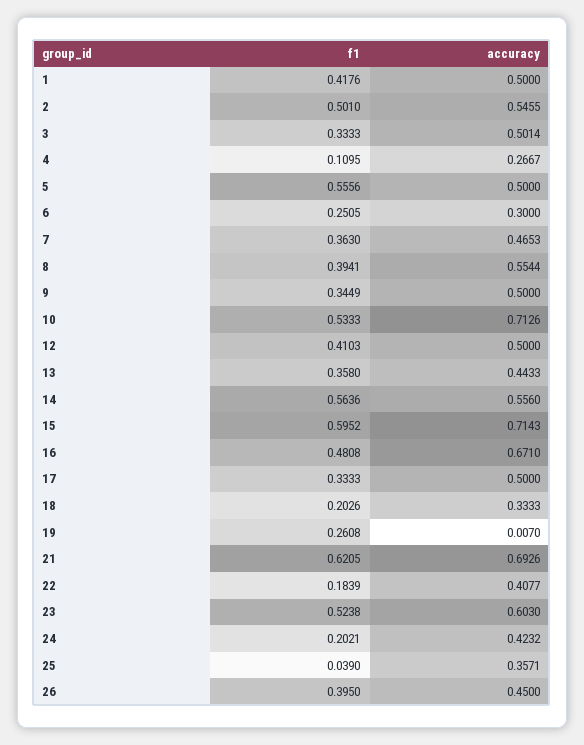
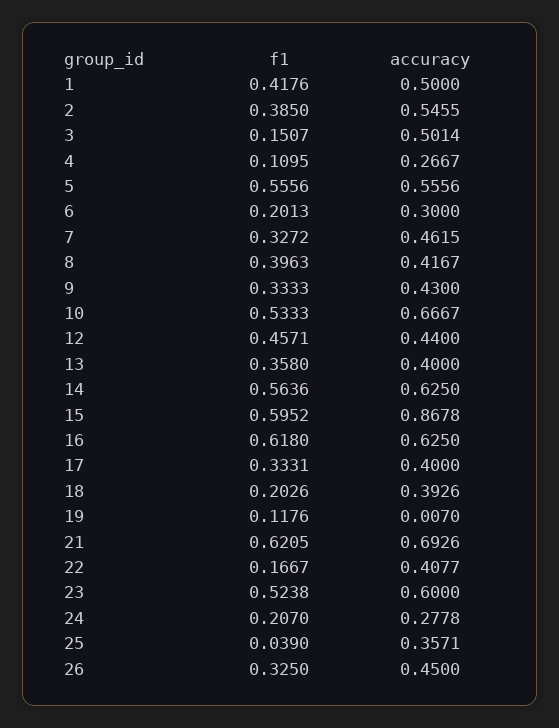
  {
    "f1": {
      "1": 0.4176,
-     "2": 0.501,
+     "2": 0.385,
-     "3": 0.3333,
+     "3": 0.1507,
      "4": 0.1095,
      "5": 0.5556,
-     "6": 0.2505,
+     "6": 0.2013,
-     "7": 0.363,
+     "7": 0.3272,
-     "8": 0.3941,
+     "8": 0.3963,
-     "9": 0.3449,
+     "9": 0.3333,
      "10": 0.5333,
-     "12": 0.4103,
+     "12": 0.4571,
      "13": 0.358,
      "14": 0.5636,
      "15": 0.5952,
-     "16": 0.4808,
+     "16": 0.618,
-     "17": 0.3333,
+     "17": 0.3331,
      "18": 0.2026,
-     "19": 0.2608,
+     "19": 0.1176,
      "21": 0.6205,
-     "22": 0.1839,
+     "22": 0.1667,
      "23": 0.5238,
-     "24": 0.2021,
+     "24": 0.207,
      "25": 0.039,
-     "26": 0.395
+     "26": 0.325
    },
    "accuracy": {
      "1": 0.5,
      "2": 0.5455,
      "3": 0.5014,
      "4": 0.2667,
-     "5": 0.5,
+     "5": 0.5556,
      "6": 0.3,
-     "7": 0.4653,
+     "7": 0.4615,
-     "8": 0.5544,
+     "8": 0.4167,
-     "9": 0.5,
+     "9": 0.43,
-     "10": 0.7126,
+     "10": 0.6667,
-     "12": 0.5,
+     "12": 0.44,
-     "13": 0.4433,
+     "13": 0.4,
-     "14": 0.556,
+     "14": 0.625,
-     "15": 0.7143,
+     "15": 0.8678,
-     "16": 0.671,
+     "16": 0.625,
-     "17": 0.5,
+     "17": 0.4,
-     "18": 0.3333,
+     "18": 0.3926,
      "19": 0.007,
      "21": 0.6926,
      "22": 0.4077,
-     "23": 0.603,
+     "23": 0.6,
-     "24": 0.4232,
+     "24": 0.2778,
      "25": 0.3571,
      "26": 0.45
    }
  }

